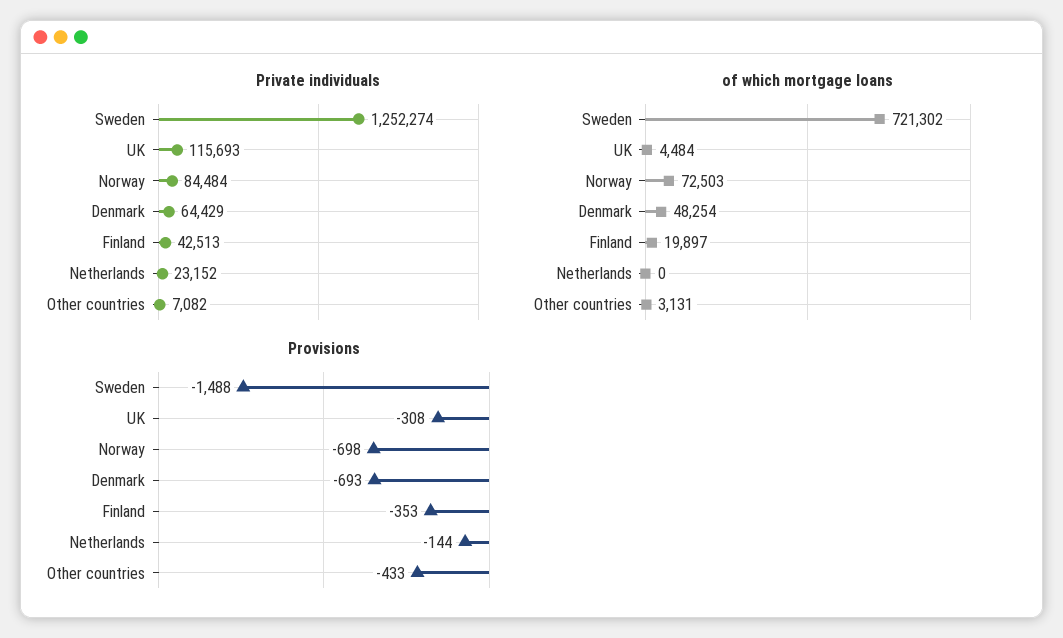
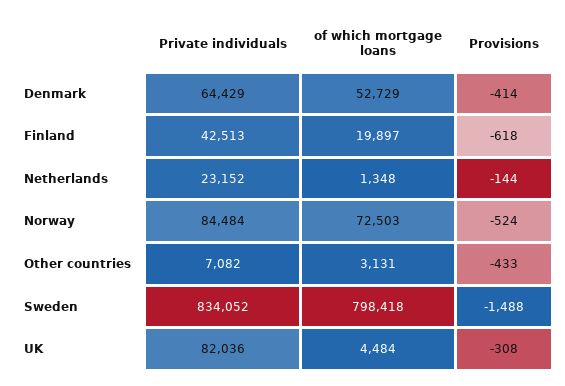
  {
    "Private individuals": {
-     "Sweden": 1252274,
+     "Sweden": 834052,
-     "UK": 115693,
+     "UK": 82036,
      "Norway": 84484,
      "Denmark": 64429,
      "Finland": 42513,
      "Netherlands": 23152,
      "Other countries": 7082
    },
    "of which mortgage loans": {
-     "Sweden": 721302,
+     "Sweden": 798418,
      "UK": 4484,
      "Norway": 72503,
-     "Denmark": 48254,
+     "Denmark": 52729,
      "Finland": 19897,
-     "Netherlands": 0,
+     "Netherlands": 1348,
      "Other countries": 3131
    },
    "Provisions": {
      "Sweden": -1488,
      "UK": -308,
-     "Norway": -698,
+     "Norway": -524,
-     "Denmark": -693,
+     "Denmark": -414,
-     "Finland": -353,
+     "Finland": -618,
      "Netherlands": -144,
      "Other countries": -433
    }
  }

